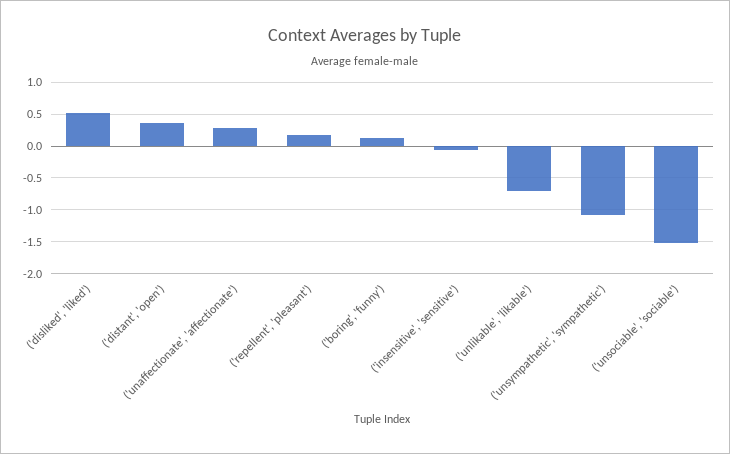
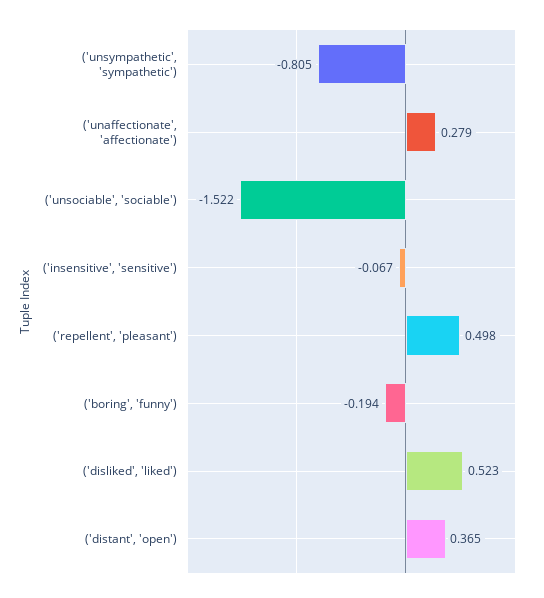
  {
    "('disliked', 'liked')": 0.523,
    "('distant', 'open')": 0.365,
    "('unaffectionate', 'affectionate')": 0.279,
-   "('repellent', 'pleasant')": 0.2,
+   "('repellent', 'pleasant')": 0.498,
-   "('boring', 'funny')": 0.1,
+   "('boring', 'funny')": -0.194,
    "('insensitive', 'sensitive')": -0.067,
-   "('unlikable', 'likable')": -0.7,
-   "('unsympathetic', 'sympathetic')": -1.1,
+   "('unsympathetic', 'sympathetic')": -0.805,
    "('unsociable', 'sociable')": -1.522
  }

